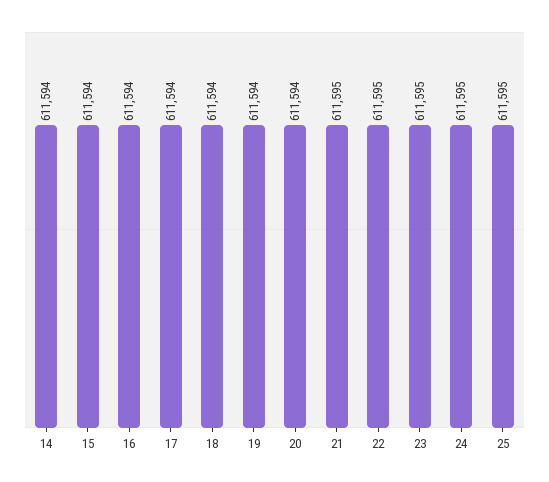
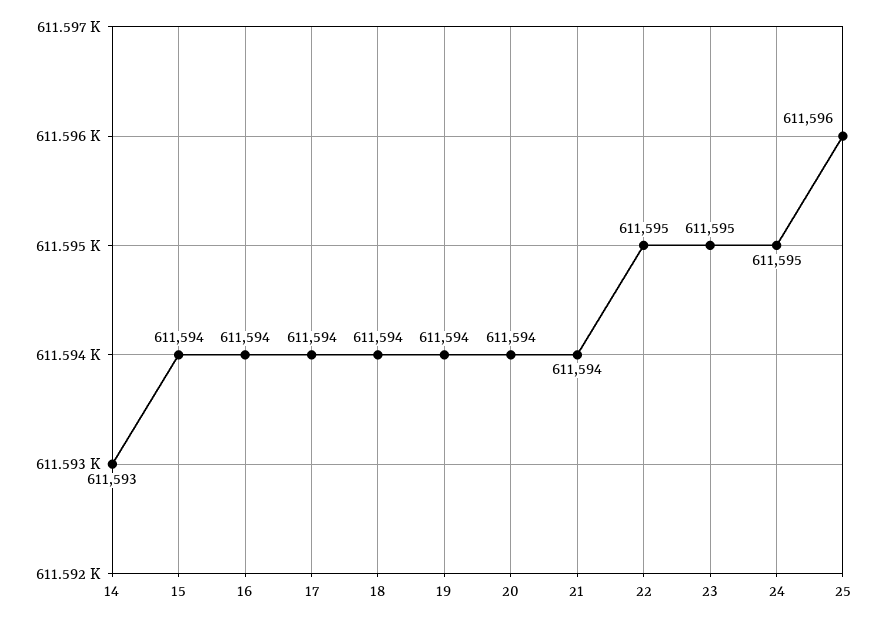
  {
-   "14": 611594,
+   "14": 611593,
    "15": 611594,
    "16": 611594,
    "17": 611594,
    "18": 611594,
    "19": 611594,
    "20": 611594,
-   "21": 611595,
+   "21": 611594,
    "22": 611595,
    "23": 611595,
    "24": 611595,
-   "25": 611595
+   "25": 611596
  }

